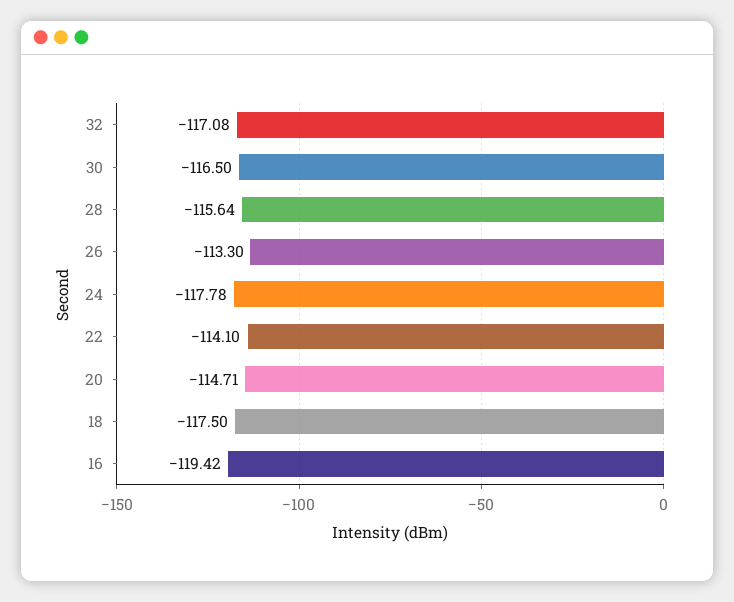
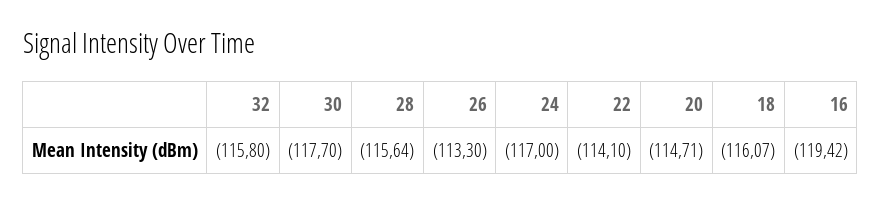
  {
-   "32": -117.08,
+   "32": -115.8,
-   "30": -116.5,
+   "30": -117.7,
    "28": -115.64,
    "26": -113.3,
-   "24": -117.78,
+   "24": -117,
    "22": -114.1,
    "20": -114.71,
-   "18": -117.5,
+   "18": -116.07,
    "16": -119.42
  }

